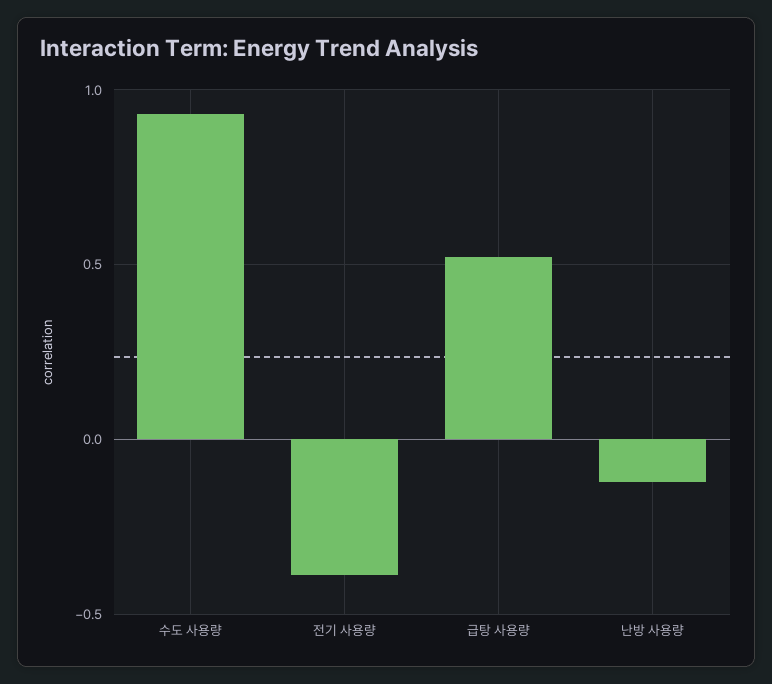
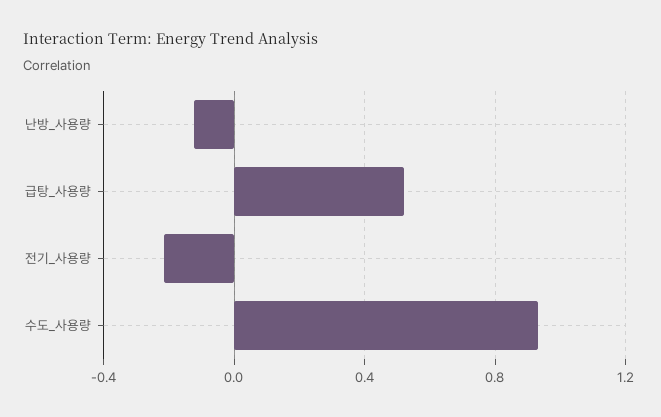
  {
    "수도 사용량": 0.95,
-   "전기 사용량": -0.4,
+   "전기 사용량": -0.2,
    "급탕 사용량": 0.5,
    "난방 사용량": -0.1
  }

